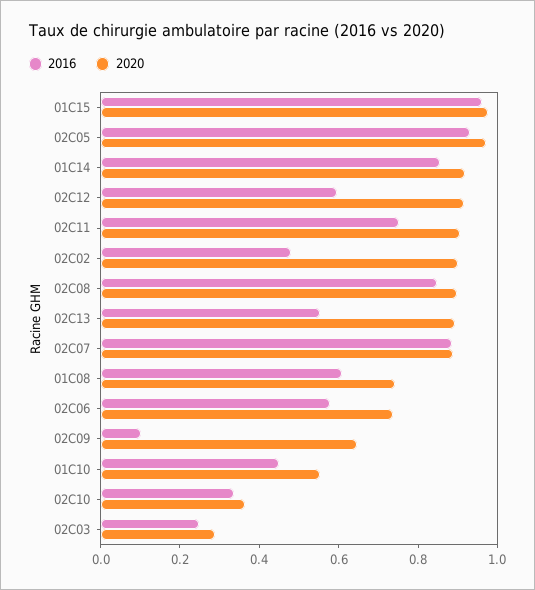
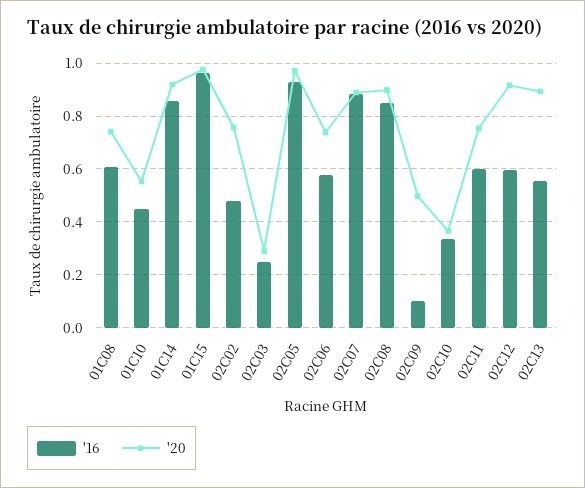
  {
    "2016": {
      "01C15": 0.95,
      "02C05": 0.925,
      "01C14": 0.85,
      "02C12": 0.6,
-     "02C11": 0.75,
+     "02C11": 0.6,
      "02C02": 0.475,
      "02C08": 0.85,
      "02C13": 0.55,
      "02C07": 0.875,
      "01C08": 0.6,
      "02C06": 0.575,
      "02C09": 0.1,
      "01C10": 0.45,
      "02C10": 0.325,
      "02C03": 0.25
    },
    "2020": {
      "01C15": 0.975,
      "02C05": 0.975,
      "01C14": 0.925,
      "02C12": 0.925,
-     "02C11": 0.9,
+     "02C11": 0.75,
-     "02C02": 0.9,
+     "02C02": 0.75,
      "02C08": 0.9,
      "02C13": 0.9,
      "02C07": 0.9,
      "01C08": 0.75,
      "02C06": 0.75,
-     "02C09": 0.65,
+     "02C09": 0.5,
      "01C10": 0.55,
      "02C10": 0.375,
      "02C03": 0.3
    }
  }

